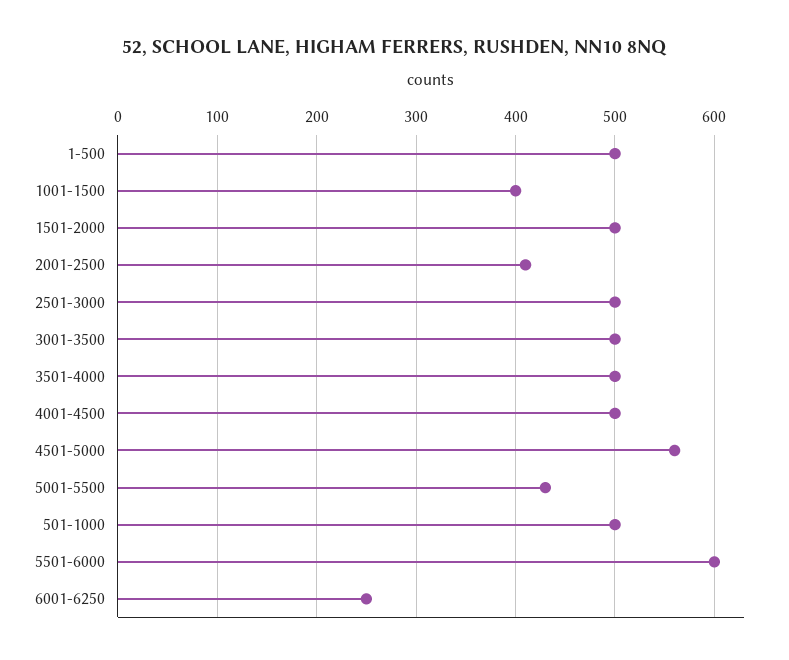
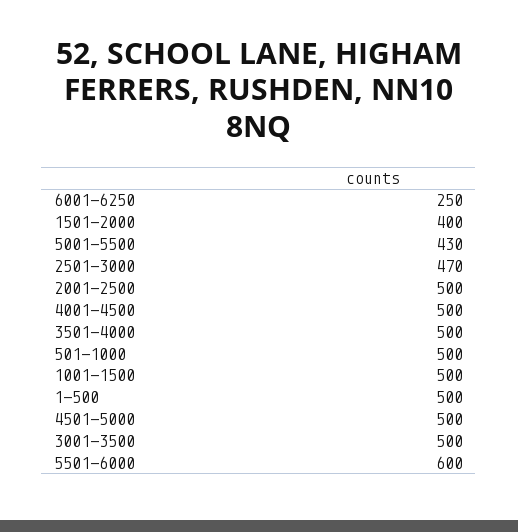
  {
    "1-500": 500,
-   "1001-1500": 400,
+   "1001-1500": 500,
-   "1501-2000": 500,
+   "1501-2000": 400,
-   "2001-2500": 410,
+   "2001-2500": 500,
-   "2501-3000": 500,
+   "2501-3000": 470,
    "3001-3500": 500,
    "3501-4000": 500,
    "4001-4500": 500,
-   "4501-5000": 560,
+   "4501-5000": 500,
    "5001-5500": 430,
    "501-1000": 500,
    "5501-6000": 600,
    "6001-6250": 250
  }

